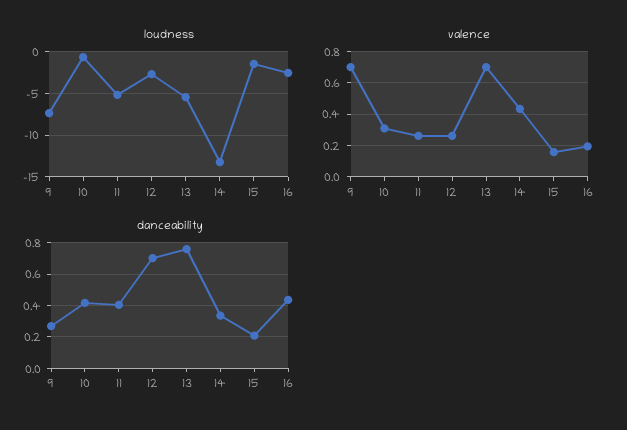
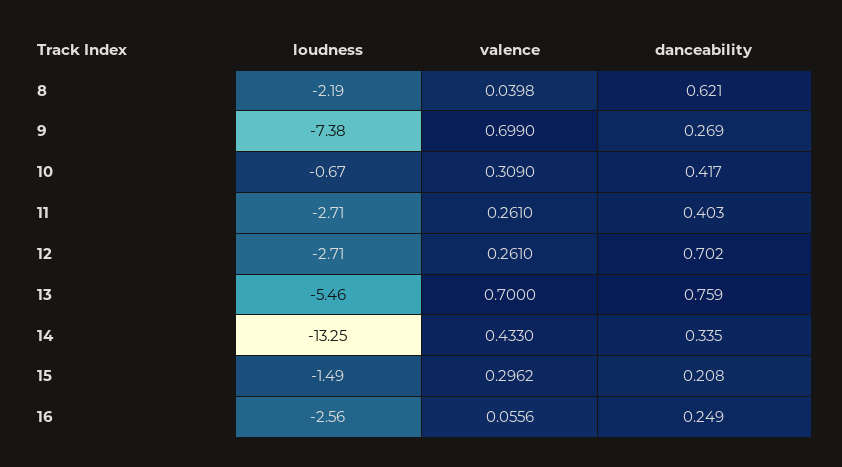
  {
    "loudness": {
      "9": -7.38,
      "10": -0.67,
-     "11": -5,
+     "11": -2.71,
      "12": -2.71,
      "13": -5.46,
      "14": -13.25,
      "15": -1.49,
-     "16": -2.56
+     "16": -2.56,
+     "8": -2.19
    },
    "valence": {
      "9": 0.699,
      "10": 0.309,
      "11": 0.261,
      "12": 0.261,
      "13": 0.7,
      "14": 0.433,
-     "15": 0.15,
+     "15": 0.2962,
-     "16": 0.2
+     "16": 0.0556,
+     "8": 0.0398
    },
    "danceability": {
      "9": 0.269,
      "10": 0.417,
      "11": 0.403,
      "12": 0.702,
      "13": 0.759,
      "14": 0.335,
      "15": 0.208,
-     "16": 0.45
+     "16": 0.249,
+     "8": 0.621
    }
  }

